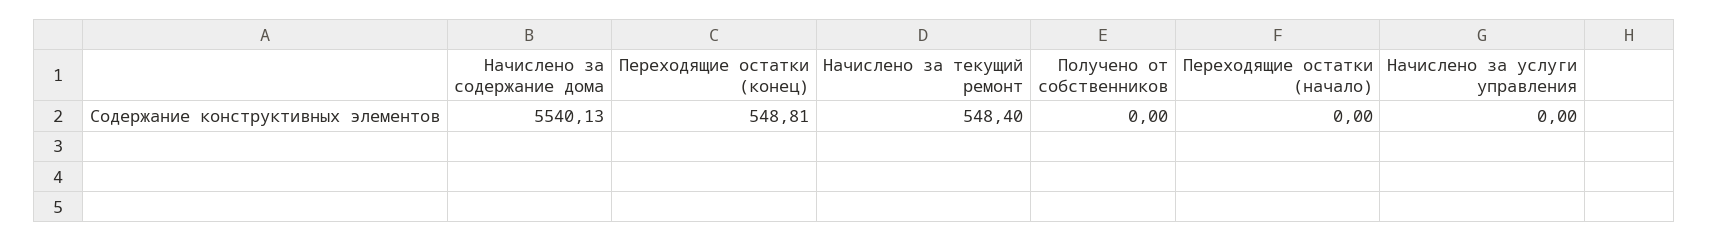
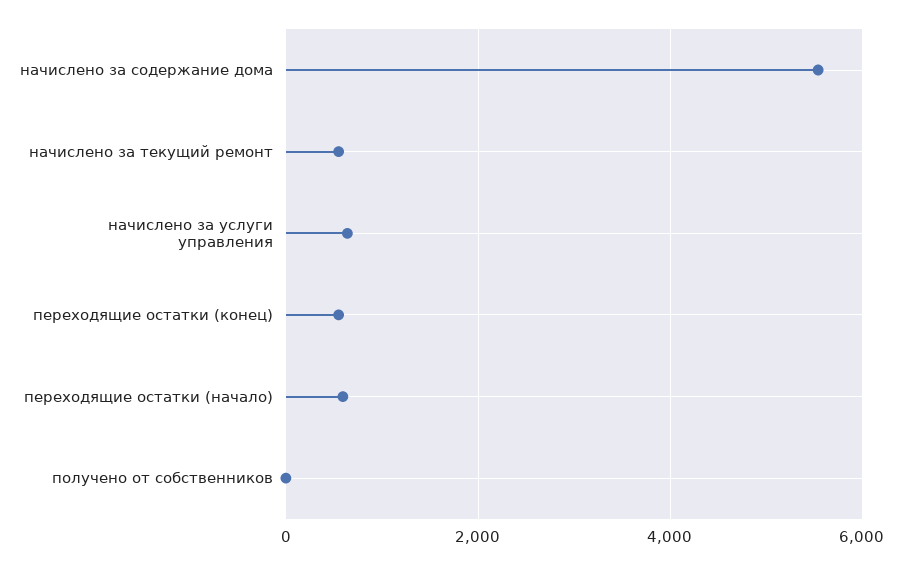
  {
    "Начислено за содержание дома": 5540.13,
    "Переходящие остатки (конец)": 548.81,
    "Начислено за текущий ремонт": 548.4,
    "Получено от собственников": 0,
-   "Переходящие остатки (начало)": 0,
+   "Переходящие остатки (начало)": 600,
-   "Начислено за услуги управления": 0
+   "Начислено за услуги управления": 600
  }

